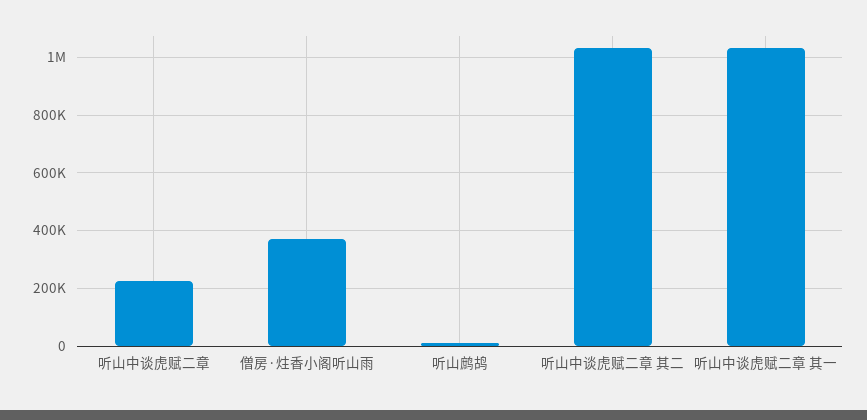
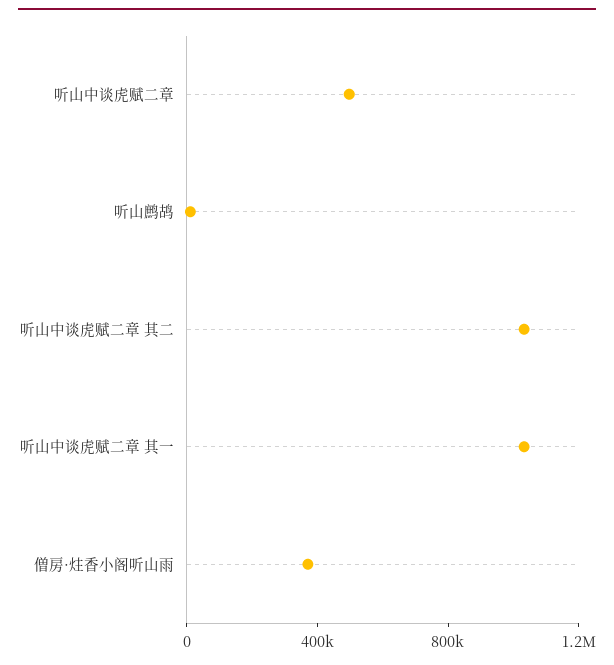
  {
-   "听山中谈虎赋二章": 225000,
+   "听山中谈虎赋二章": 500000,
    "僧房·炷香小阁听山雨": 375000,
    "听山鹧鸪": 0,
    "听山中谈虎赋二章 其二": 1025000,
    "听山中谈虎赋二章 其一": 1025000
  }

